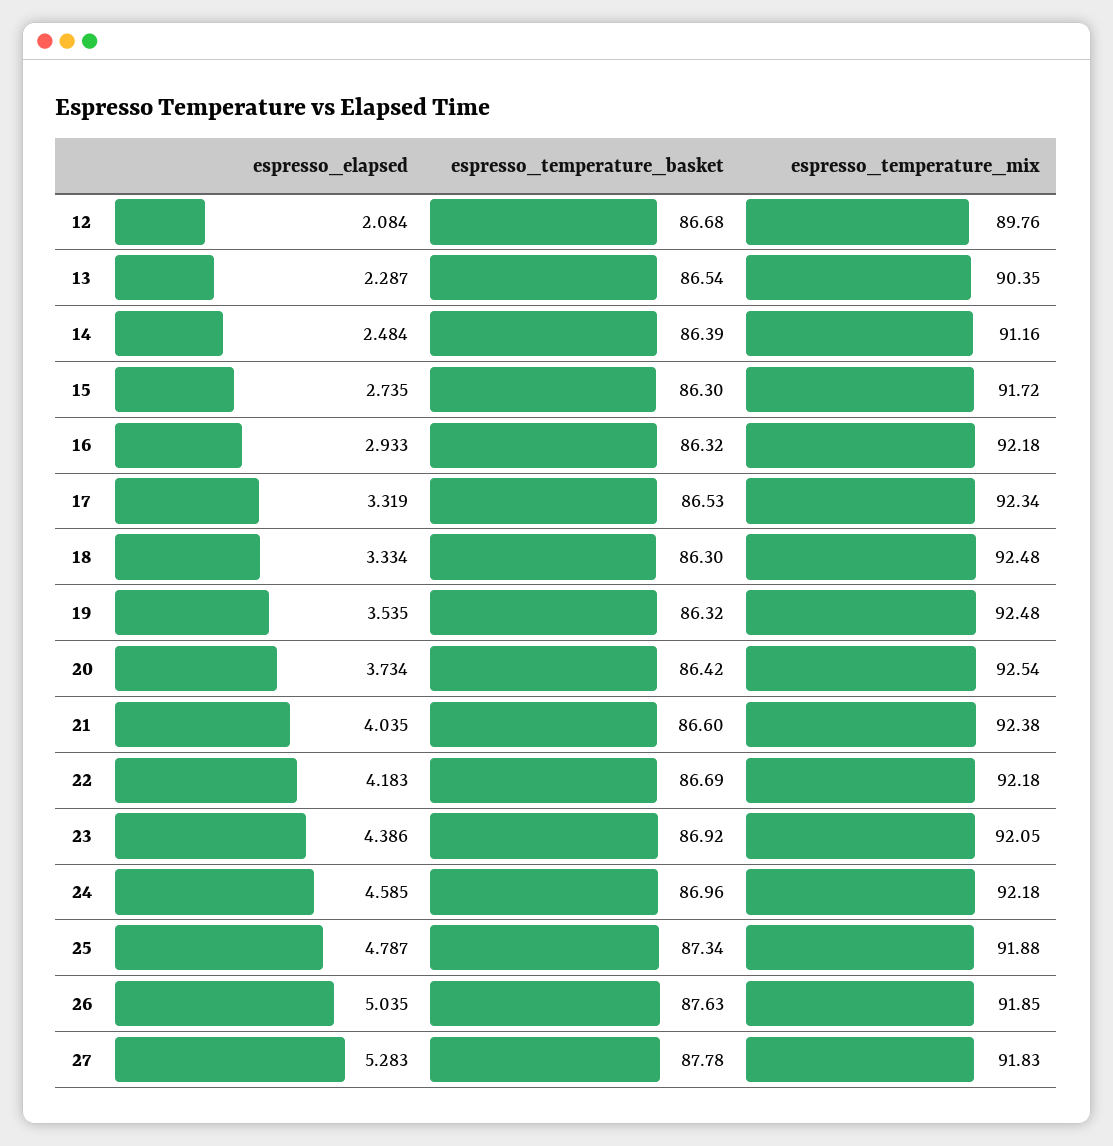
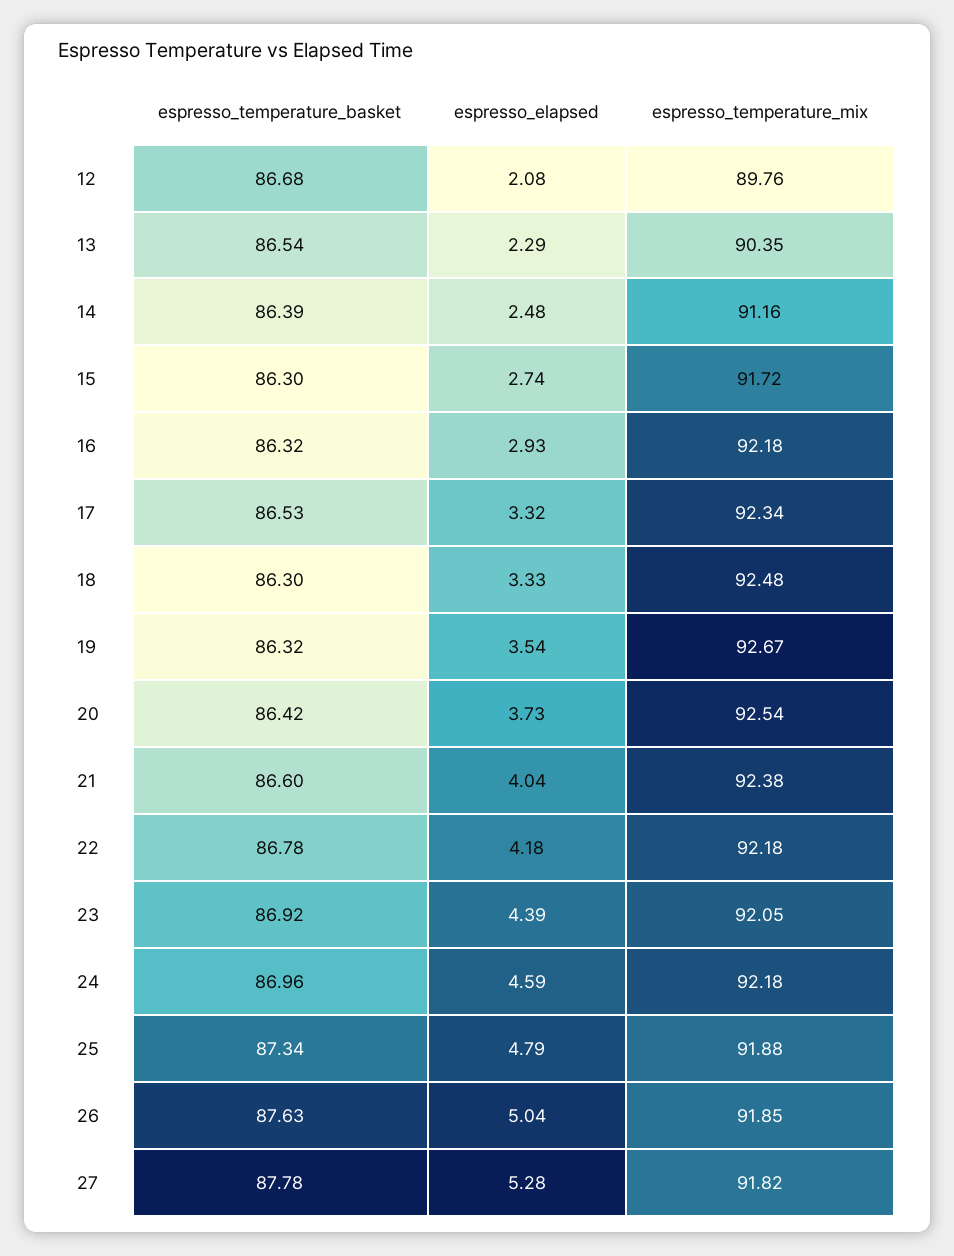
  {
    "espresso_elapsed": {
      "12": 2.084,
      "13": 2.287,
      "14": 2.484,
      "15": 2.735,
      "16": 2.933,
      "17": 3.319,
      "18": 3.334,
      "19": 3.535,
      "20": 3.734,
      "21": 4.035,
      "22": 4.183,
      "23": 4.386,
      "24": 4.585,
      "25": 4.787,
      "26": 5.035,
      "27": 5.283
    },
    "espresso_temperature_basket": {
      "12": 86.68,
      "13": 86.54,
      "14": 86.39,
      "15": 86.3,
      "16": 86.32,
      "17": 86.53,
      "18": 86.3,
      "19": 86.32,
      "20": 86.42,
      "21": 86.6,
-     "22": 86.69,
+     "22": 86.78,
      "23": 86.92,
      "24": 86.96,
      "25": 87.34,
      "26": 87.63,
      "27": 87.78
    },
    "espresso_temperature_mix": {
      "12": 89.76,
      "13": 90.35,
      "14": 91.16,
      "15": 91.72,
      "16": 92.18,
      "17": 92.34,
      "18": 92.48,
-     "19": 92.48,
+     "19": 92.67,
      "20": 92.54,
      "21": 92.38,
      "22": 92.18,
      "23": 92.05,
      "24": 92.18,
      "25": 91.88,
      "26": 91.85,
-     "27": 91.83
+     "27": 91.82
    }
  }

